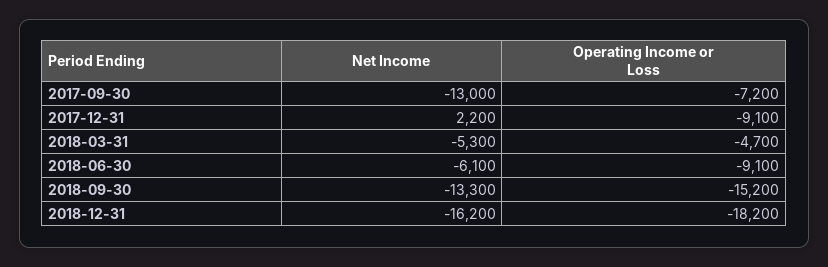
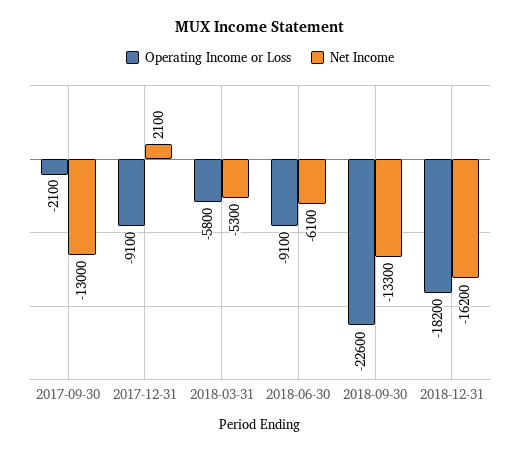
  {
    "Net Income": {
      "2017-09-30": -13000,
-     "2017-12-31": 2200,
+     "2017-12-31": 2100,
      "2018-03-31": -5300,
      "2018-06-30": -6100,
      "2018-09-30": -13300,
      "2018-12-31": -16200
    },
    "Operating Income or Loss": {
-     "2017-09-30": -7200,
+     "2017-09-30": -2100,
      "2017-12-31": -9100,
-     "2018-03-31": -4700,
+     "2018-03-31": -5800,
      "2018-06-30": -9100,
-     "2018-09-30": -15200,
+     "2018-09-30": -22600,
      "2018-12-31": -18200
    }
  }

